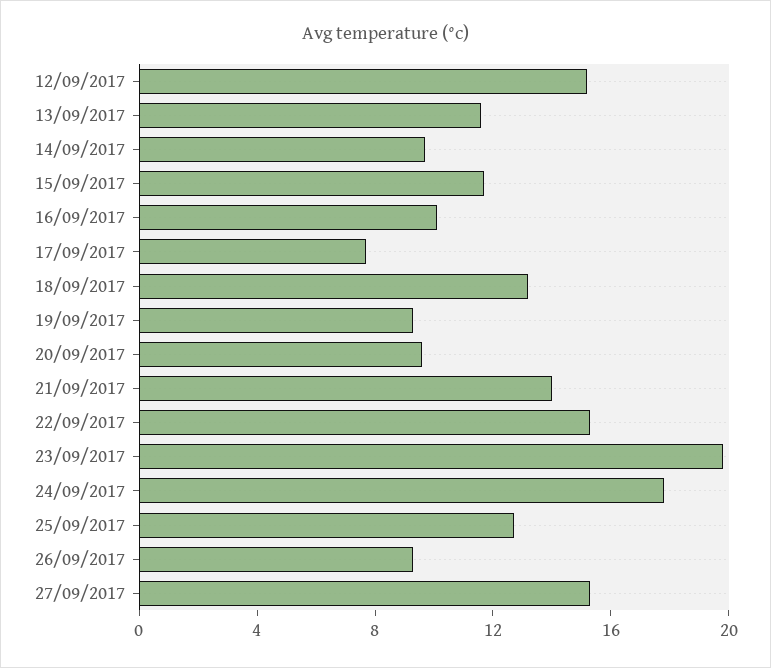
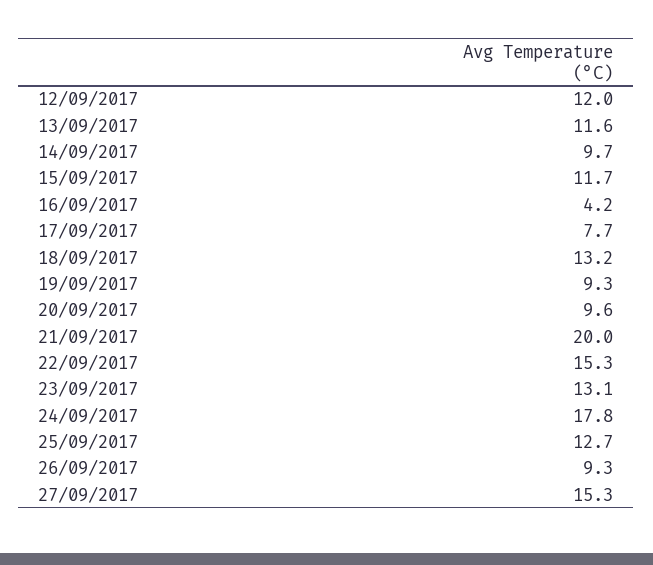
  {
-   "12/09/2017": 15,
+   "12/09/2017": 12,
    "13/09/2017": 11.6,
    "14/09/2017": 9.7,
    "15/09/2017": 11.7,
-   "16/09/2017": 10,
+   "16/09/2017": 4.2,
    "17/09/2017": 7.7,
    "18/09/2017": 13.2,
    "19/09/2017": 9.3,
    "20/09/2017": 9.6,
-   "21/09/2017": 14,
+   "21/09/2017": 20,
    "22/09/2017": 15.3,
-   "23/09/2017": 20,
+   "23/09/2017": 13.1,
    "24/09/2017": 17.8,
    "25/09/2017": 12.7,
    "26/09/2017": 9.3,
    "27/09/2017": 15.3
  }

